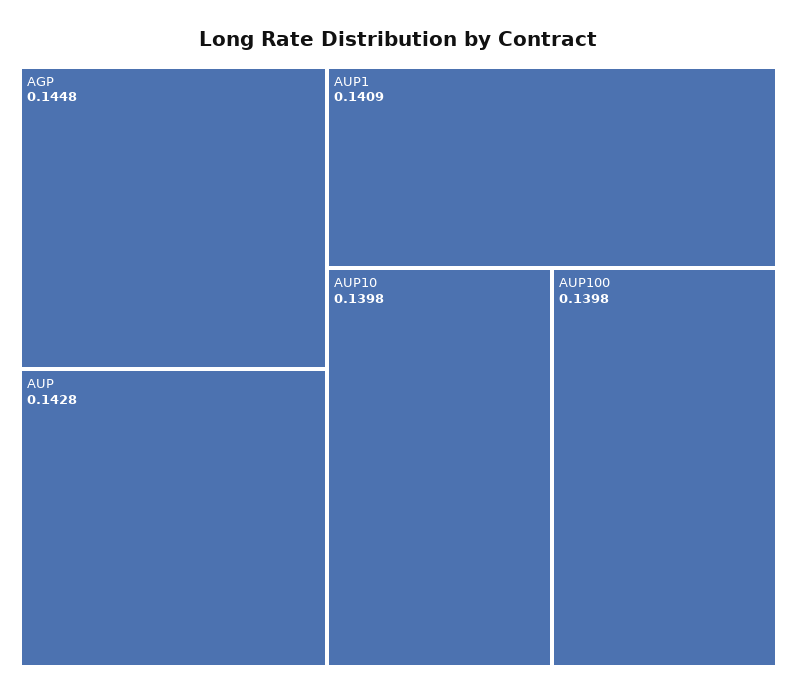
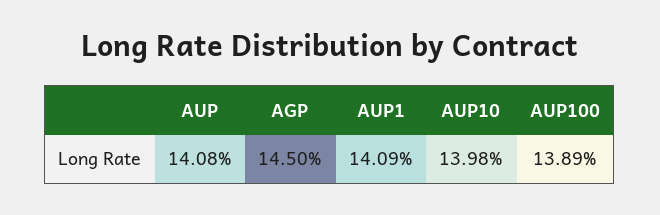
  {
-   "AGP": 0.1448,
+   "AGP": 0.145,
-   "AUP": 0.1428,
+   "AUP": 0.1408,
    "AUP1": 0.1409,
    "AUP10": 0.1398,
-   "AUP100": 0.1398
+   "AUP100": 0.1389
  }

